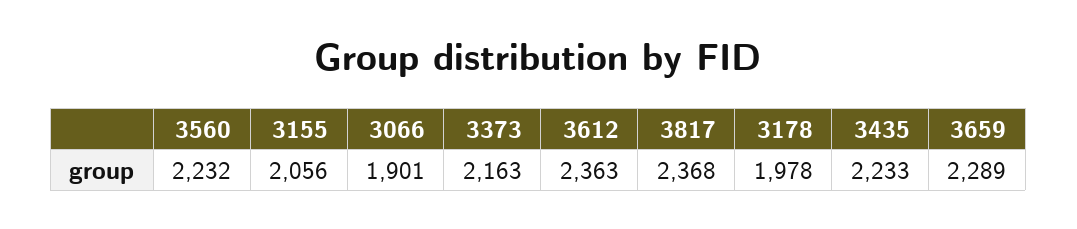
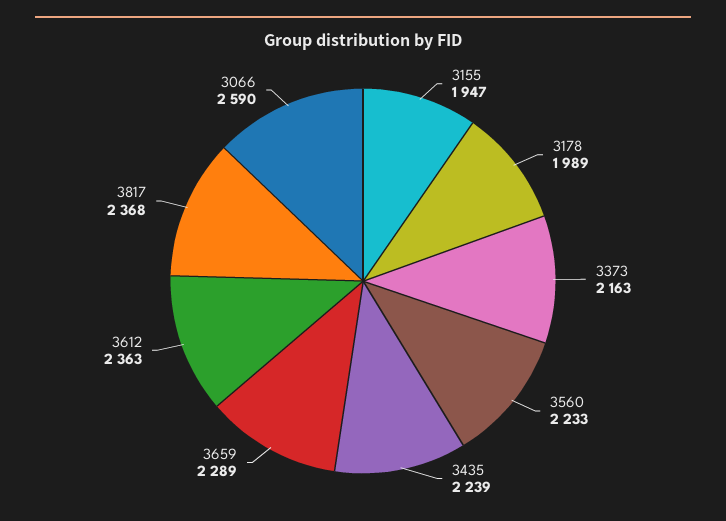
  {
-   "3560": 2232,
+   "3560": 2233,
-   "3155": 2056,
+   "3155": 1947,
-   "3066": 1901,
+   "3066": 2590,
    "3373": 2163,
    "3612": 2363,
    "3817": 2368,
-   "3178": 1978,
+   "3178": 1989,
-   "3435": 2233,
+   "3435": 2239,
    "3659": 2289
  }

